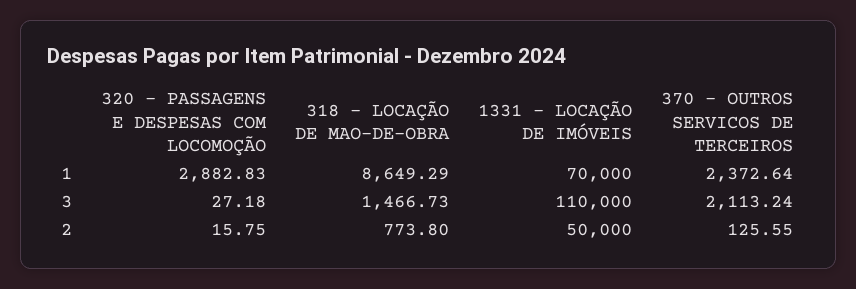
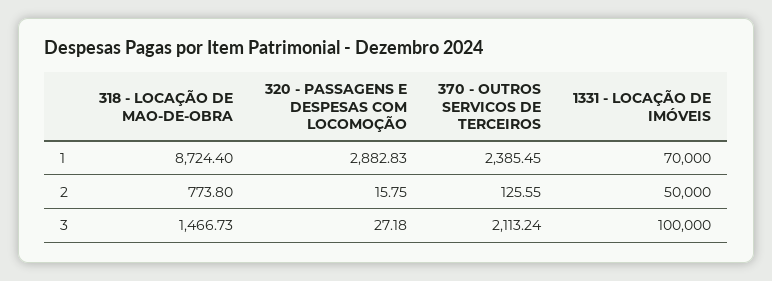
  {
    "320 - PASSAGENS E DESPESAS COM LOCOMOÇÃO": {
      "1": 2882.83,
      "3": 27.18,
      "2": 15.75
    },
    "318 - LOCAÇÃO DE MAO-DE-OBRA": {
-     "1": 8649.29,
+     "1": 8724.4,
      "3": 1466.73,
      "2": 773.8
    },
    "1331 - LOCAÇÃO DE IMÓVEIS": {
      "1": 70000,
-     "3": 110000,
+     "3": 100000,
      "2": 50000
    },
    "370 - OUTROS SERVICOS DE TERCEIROS": {
-     "1": 2372.64,
+     "1": 2385.45,
      "3": 2113.24,
      "2": 125.55
    }
  }

